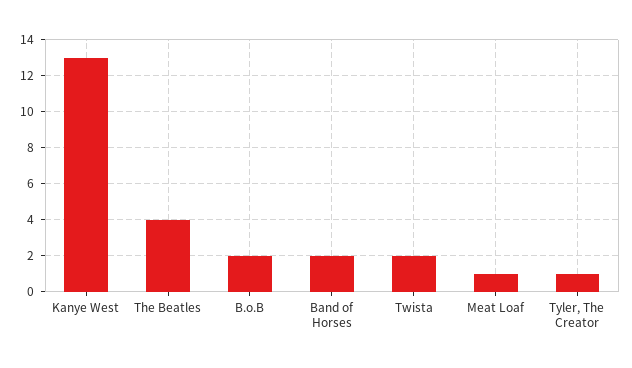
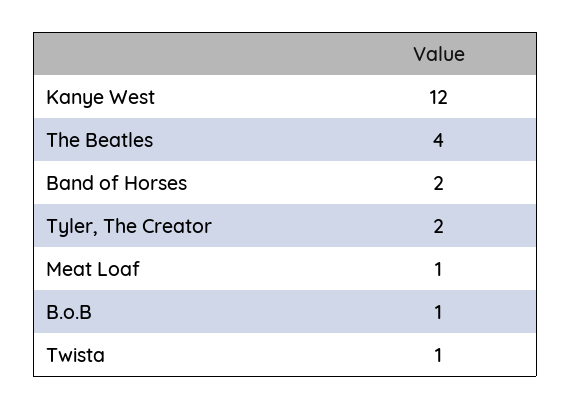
  {
-   "Kanye West": 13,
+   "Kanye West": 12,
    "The Beatles": 4,
-   "B.o.B": 2,
+   "B.o.B": 1,
    "Band of Horses": 2,
-   "Twista": 2,
+   "Twista": 1,
    "Meat Loaf": 1,
-   "Tyler, The Creator": 1
+   "Tyler, The Creator": 2
  }

